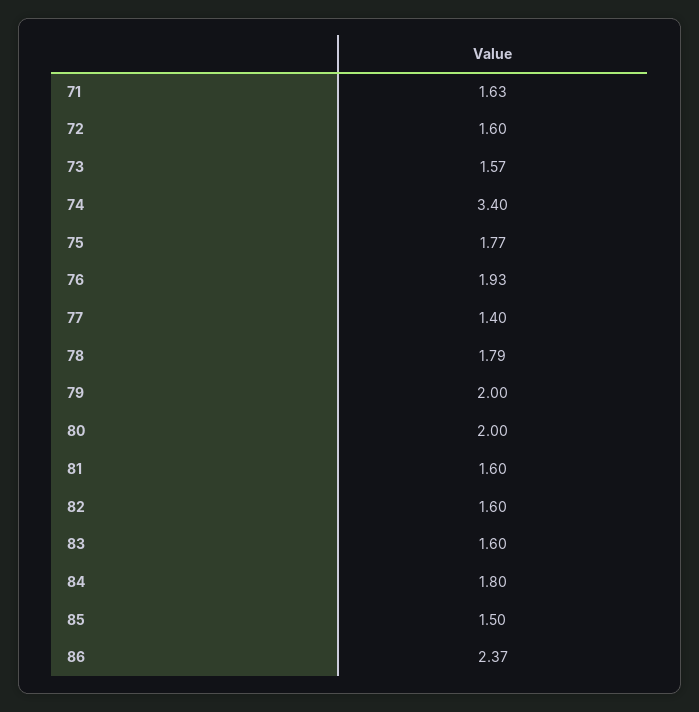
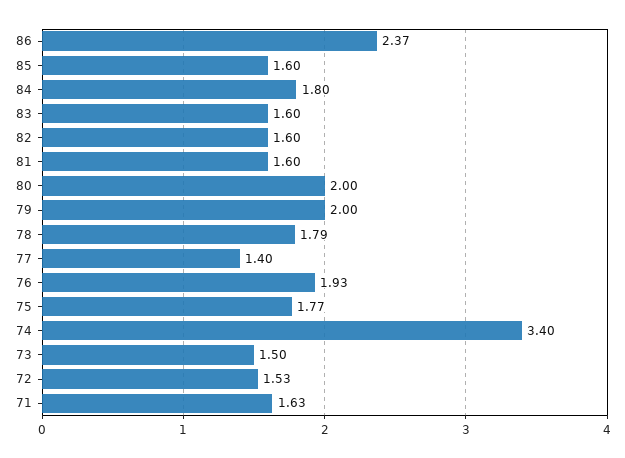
  {
    "71": 1.63,
-   "72": 1.6,
+   "72": 1.53,
-   "73": 1.57,
+   "73": 1.5,
    "74": 3.4,
    "75": 1.77,
    "76": 1.93,
    "77": 1.4,
    "78": 1.79,
    "79": 2,
    "80": 2,
    "81": 1.6,
    "82": 1.6,
    "83": 1.6,
    "84": 1.8,
-   "85": 1.5,
+   "85": 1.6,
    "86": 2.37
  }

